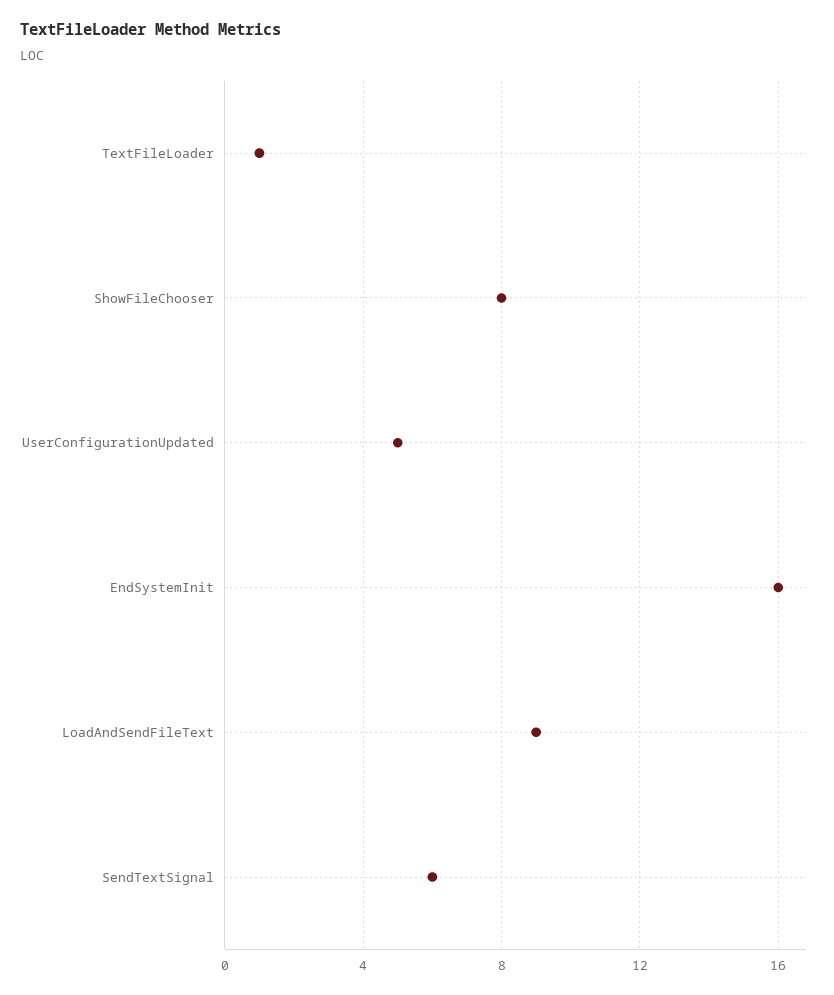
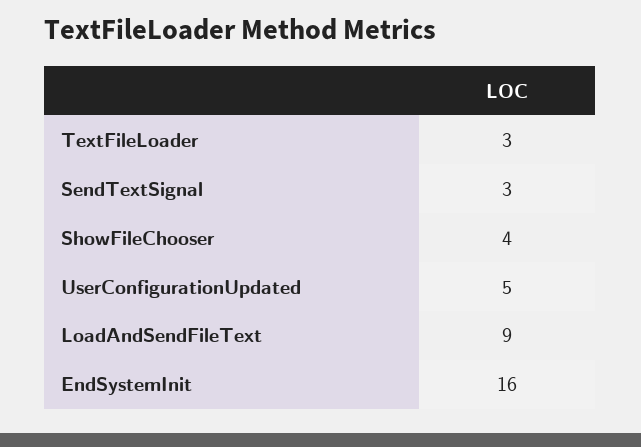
  {
-   "TextFileLoader": 1,
+   "TextFileLoader": 3,
-   "ShowFileChooser": 8,
+   "ShowFileChooser": 4,
    "UserConfigurationUpdated": 5,
    "EndSystemInit": 16,
    "LoadAndSendFileText": 9,
-   "SendTextSignal": 6
+   "SendTextSignal": 3
  }

